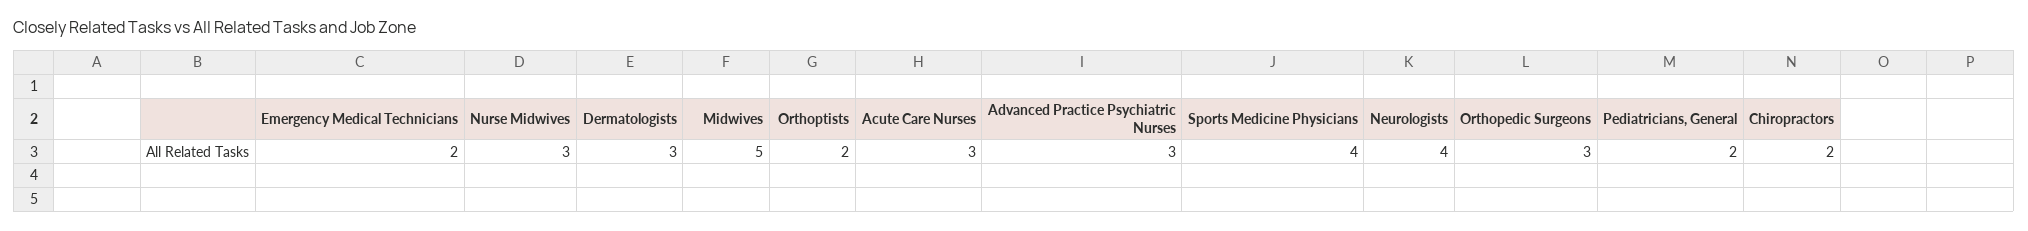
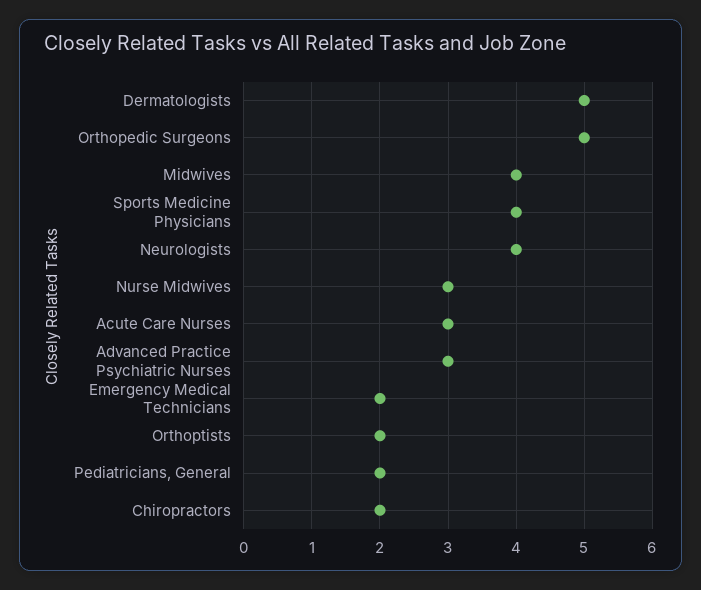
  {
    "Emergency Medical Technicians": 2,
    "Nurse Midwives": 3,
-   "Dermatologists": 3,
+   "Dermatologists": 5,
-   "Midwives": 5,
+   "Midwives": 4,
    "Orthoptists": 2,
    "Acute Care Nurses": 3,
    "Advanced Practice Psychiatric Nurses": 3,
    "Sports Medicine Physicians": 4,
    "Neurologists": 4,
-   "Orthopedic Surgeons": 3,
+   "Orthopedic Surgeons": 5,
    "Pediatricians, General": 2,
    "Chiropractors": 2
  }

